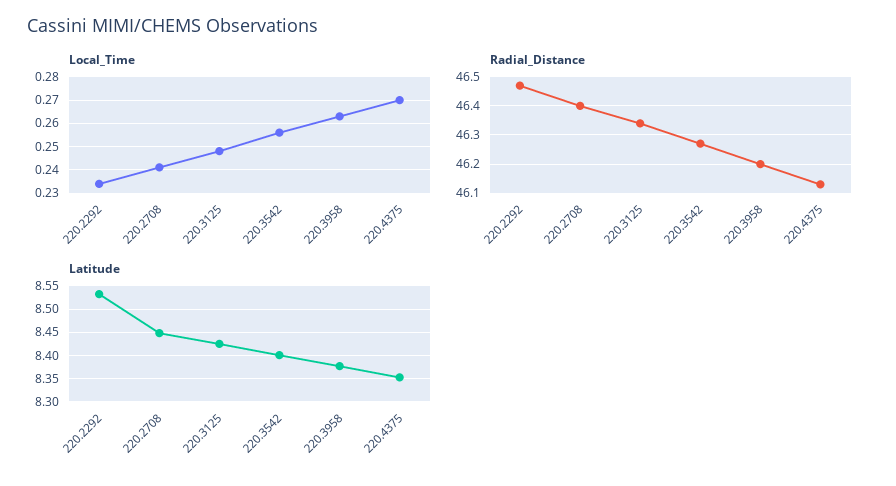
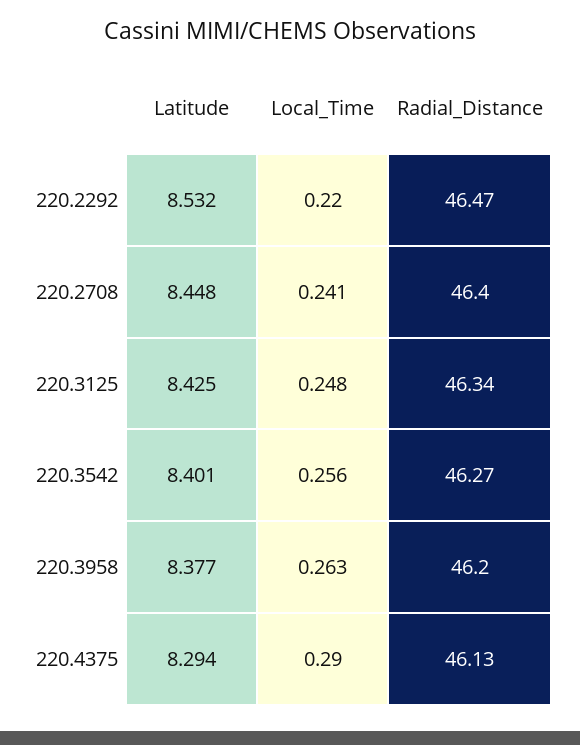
  {
    "Local_Time": {
-     "220.2292": 0.235,
+     "220.2292": 0.22,
      "220.2708": 0.241,
      "220.3125": 0.248,
      "220.3542": 0.256,
      "220.3958": 0.263,
-     "220.4375": 0.27
+     "220.4375": 0.29
    },
    "Radial_Distance": {
      "220.2292": 46.47,
      "220.2708": 46.4,
      "220.3125": 46.34,
      "220.3542": 46.27,
      "220.3958": 46.2,
      "220.4375": 46.13
    },
    "Latitude": {
      "220.2292": 8.532,
      "220.2708": 8.448,
      "220.3125": 8.425,
      "220.3542": 8.401,
      "220.3958": 8.377,
-     "220.4375": 8.35
+     "220.4375": 8.294
    }
  }

